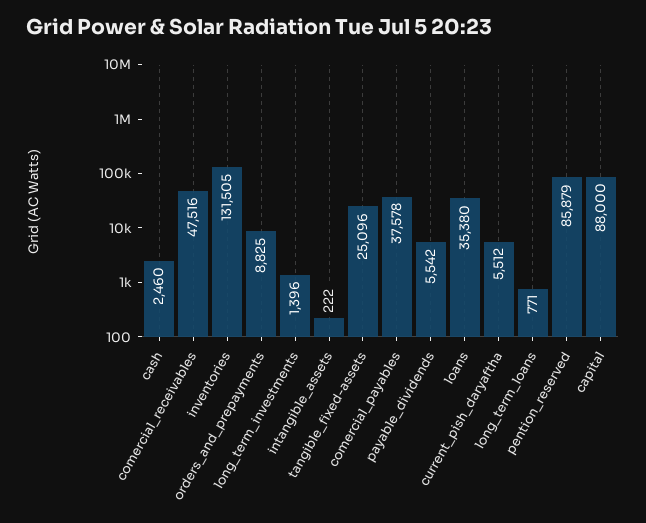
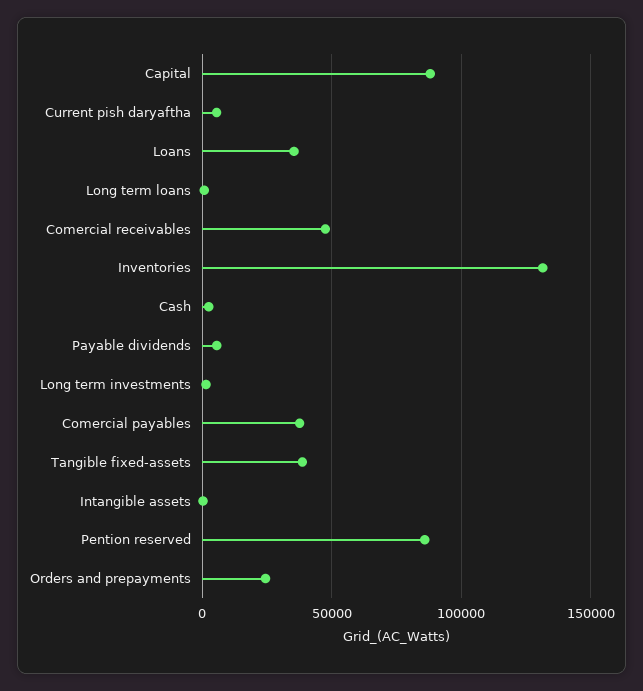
  {
    "cash": 2460,
    "comercial_receivables": 47516,
    "inventories": 131505,
-   "orders_and_prepayments": 8825,
+   "orders_and_prepayments": 25000,
    "long_term_investments": 1396,
    "intangible_assets": 222,
-   "tangible_fixed-assets": 25096,
+   "tangible_fixed-assets": 40000,
    "comercial_payables": 37578,
    "payable_dividends": 5542,
    "loans": 35380,
    "current_pish_daryaftha": 5512,
    "long_term_loans": 771,
    "pention_reserved": 85879,
    "capital": 88000
  }

